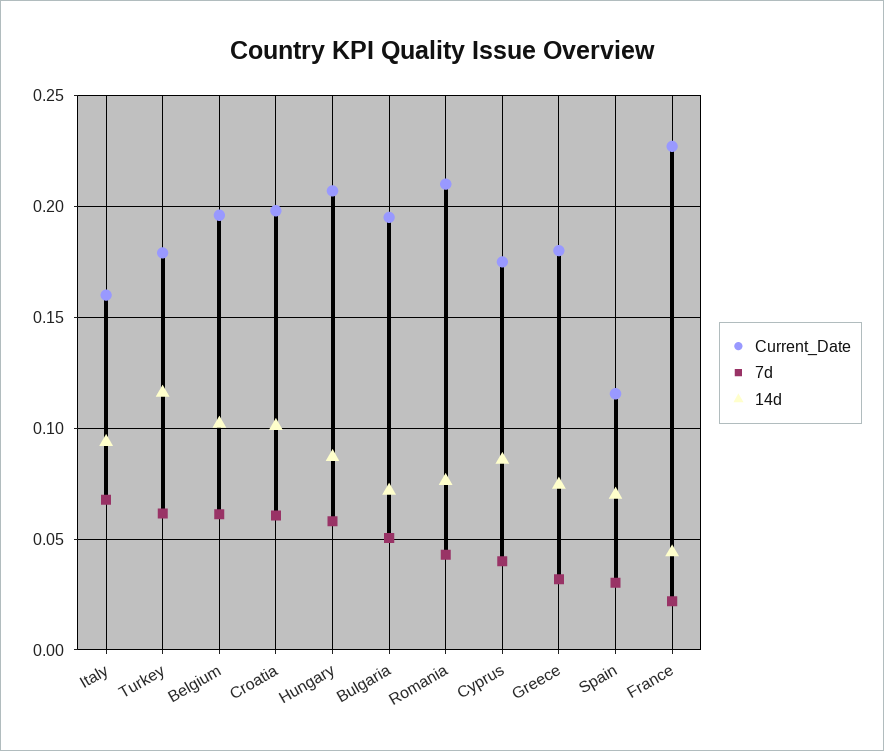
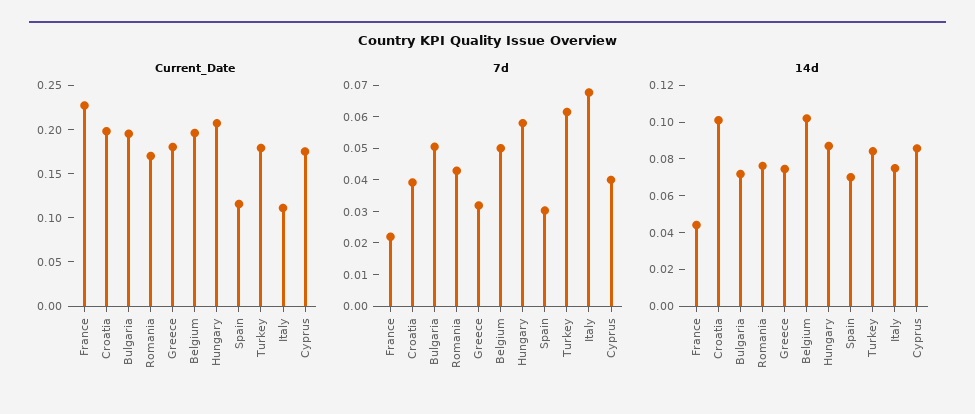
  {
    "Current_Date": {
-     "Italy": 0.16,
+     "Italy": 0.11,
      "Turkey": 0.18,
      "Belgium": 0.195,
      "Croatia": 0.2,
      "Hungary": 0.205,
      "Bulgaria": 0.195,
-     "Romania": 0.21,
+     "Romania": 0.17,
      "Cyprus": 0.175,
      "Greece": 0.18,
      "Spain": 0.115,
      "France": 0.225
    },
    "7d": {
      "Italy": 0.07,
      "Turkey": 0.06,
-     "Belgium": 0.06,
+     "Belgium": 0.05,
-     "Croatia": 0.06,
+     "Croatia": 0.04,
      "Hungary": 0.06,
      "Bulgaria": 0.05,
      "Romania": 0.045,
      "Cyprus": 0.04,
      "Greece": 0.03,
      "Spain": 0.03,
      "France": 0.02
    },
    "14d": {
-     "Italy": 0.095,
+     "Italy": 0.075,
-     "Turkey": 0.115,
+     "Turkey": 0.085,
      "Belgium": 0.1,
      "Croatia": 0.1,
      "Hungary": 0.085,
      "Bulgaria": 0.07,
      "Romania": 0.075,
      "Cyprus": 0.085,
      "Greece": 0.075,
      "Spain": 0.07,
      "France": 0.045
    }
  }

